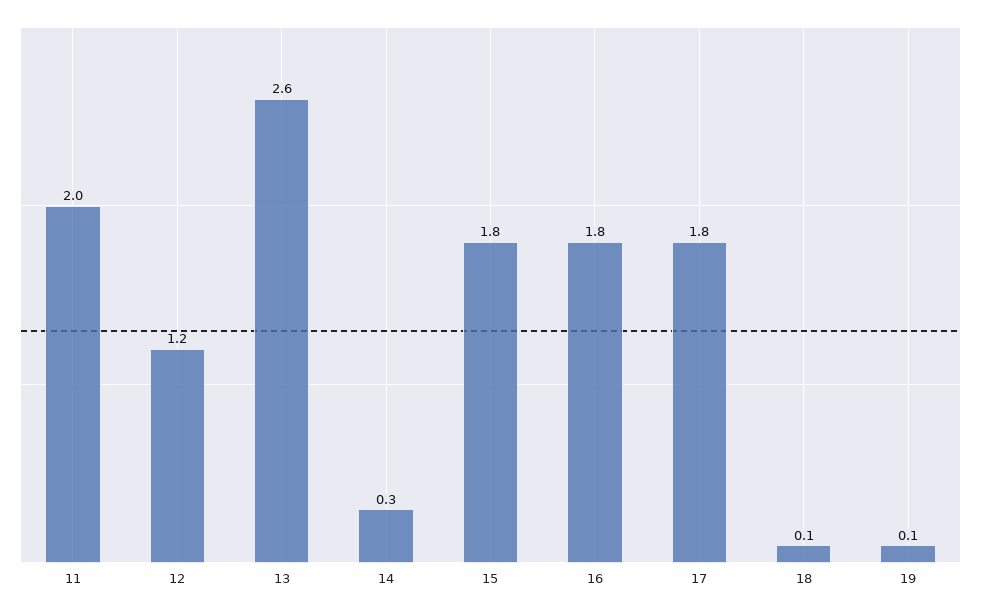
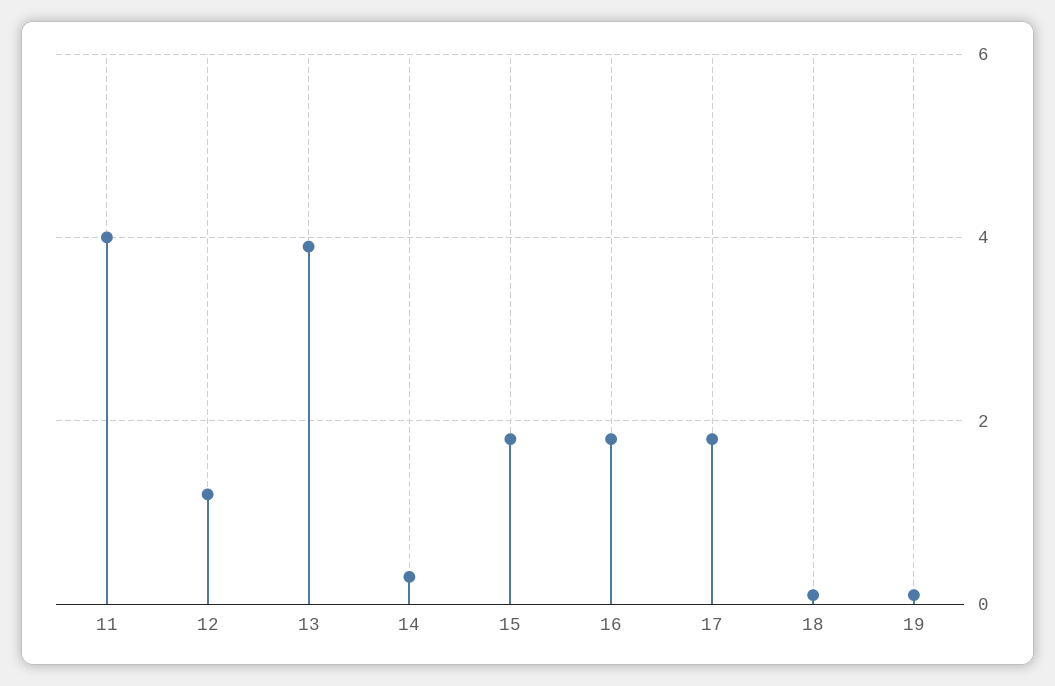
  {
-   "11": 2,
+   "11": 4,
    "12": 1.2,
-   "13": 2.6,
+   "13": 4,
    "14": 0.3,
    "15": 1.8,
    "16": 1.8,
    "17": 1.8,
    "18": 0.1,
    "19": 0.1
  }

